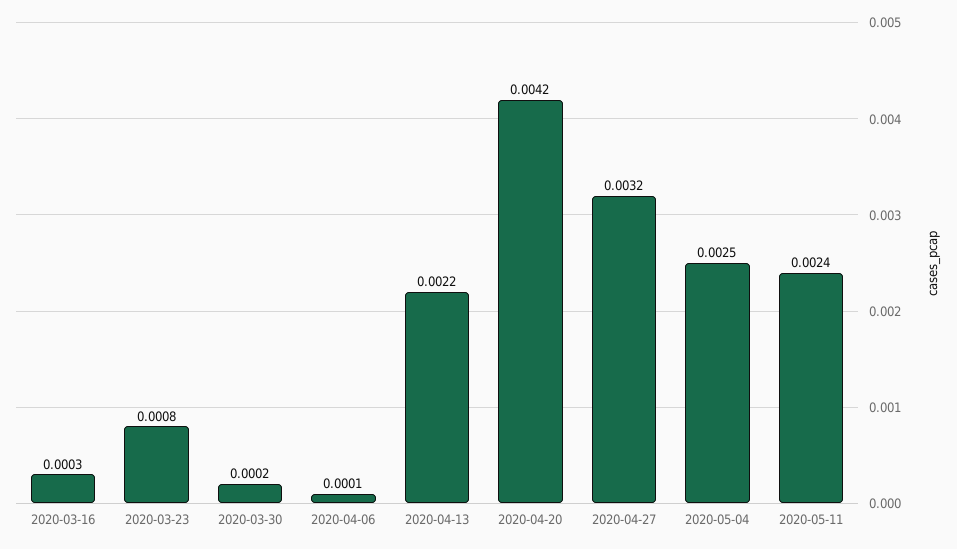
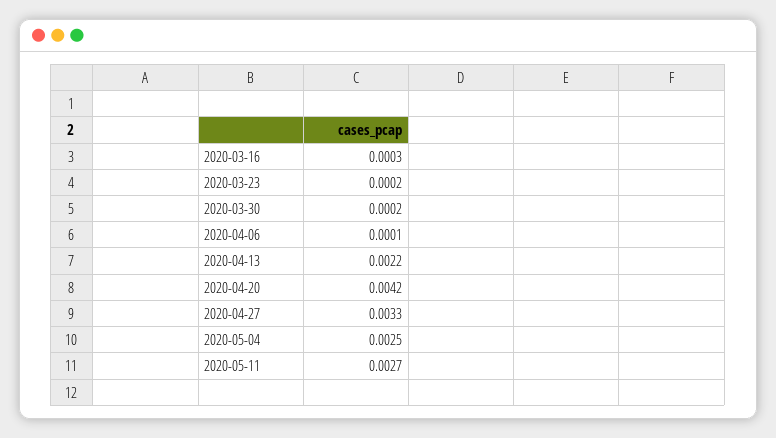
  {
    "2020-03-16": 0.0003,
-   "2020-03-23": 0.0008,
+   "2020-03-23": 0.0002,
    "2020-03-30": 0.0002,
    "2020-04-06": 0.0001,
    "2020-04-13": 0.0022,
    "2020-04-20": 0.0042,
-   "2020-04-27": 0.0032,
+   "2020-04-27": 0.0033,
    "2020-05-04": 0.0025,
-   "2020-05-11": 0.0024
+   "2020-05-11": 0.0027
  }

